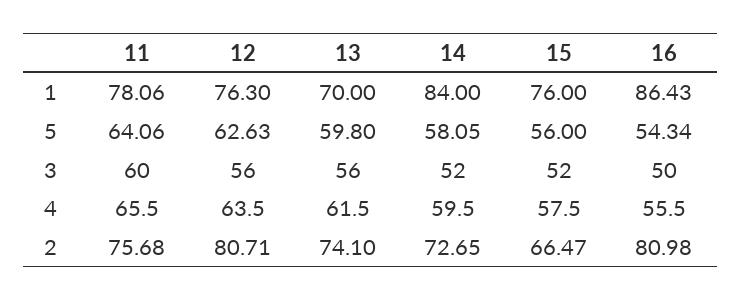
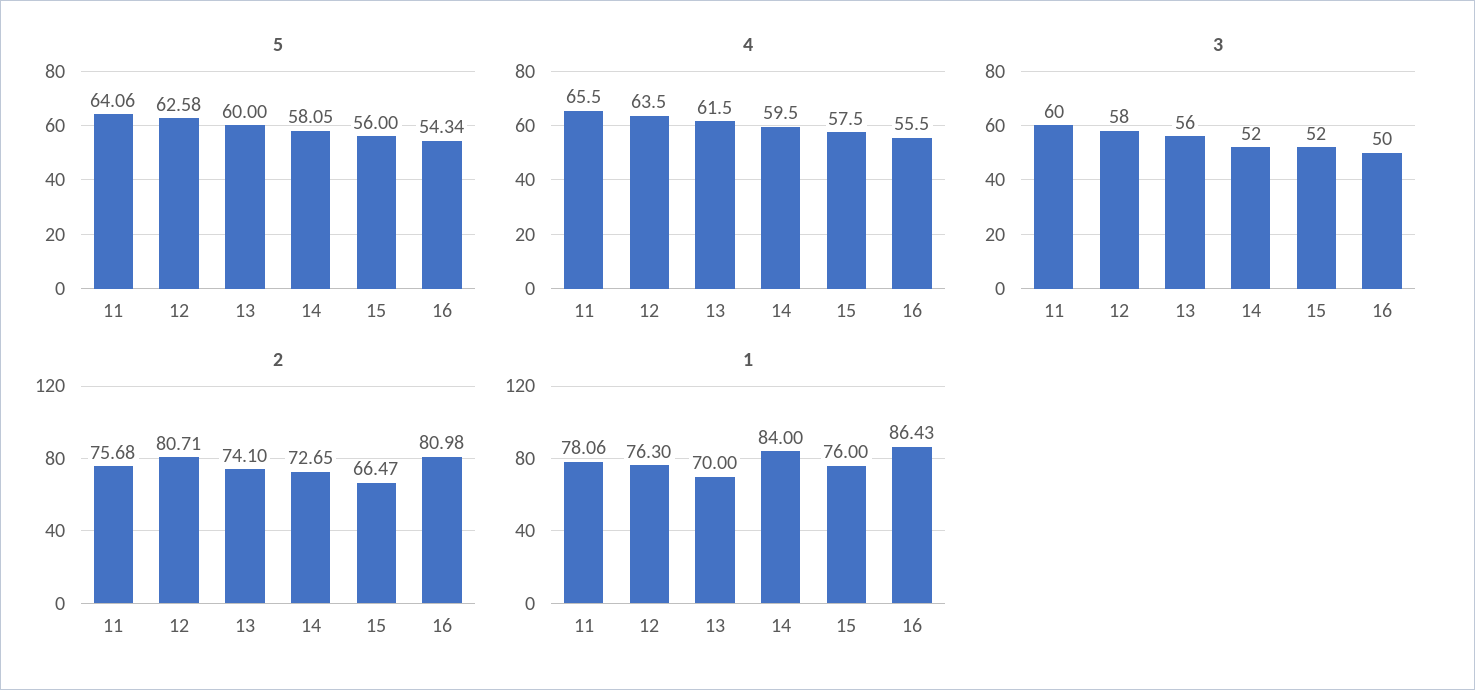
  {
    "1": {
      "11": 78.06,
      "12": 76.3,
      "13": 70,
      "14": 84,
      "15": 76,
      "16": 86.43
    },
    "5": {
      "11": 64.06,
-     "12": 62.63,
+     "12": 62.58,
-     "13": 59.8,
+     "13": 60,
      "14": 58.05,
      "15": 56,
      "16": 54.34
    },
    "3": {
      "11": 60,
-     "12": 56,
+     "12": 58,
      "13": 56,
      "14": 52,
      "15": 52,
      "16": 50
    },
    "4": {
      "11": 65.5,
      "12": 63.5,
      "13": 61.5,
      "14": 59.5,
      "15": 57.5,
      "16": 55.5
    },
    "2": {
      "11": 75.68,
      "12": 80.71,
      "13": 74.1,
      "14": 72.65,
      "15": 66.47,
      "16": 80.98
    }
  }

